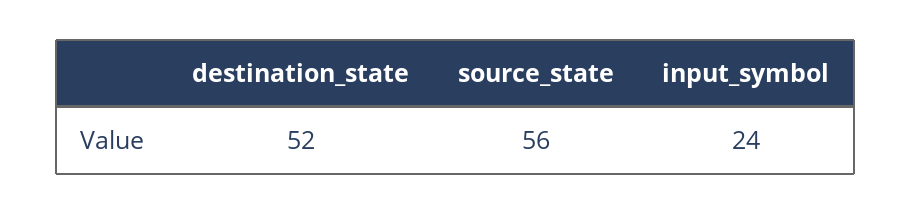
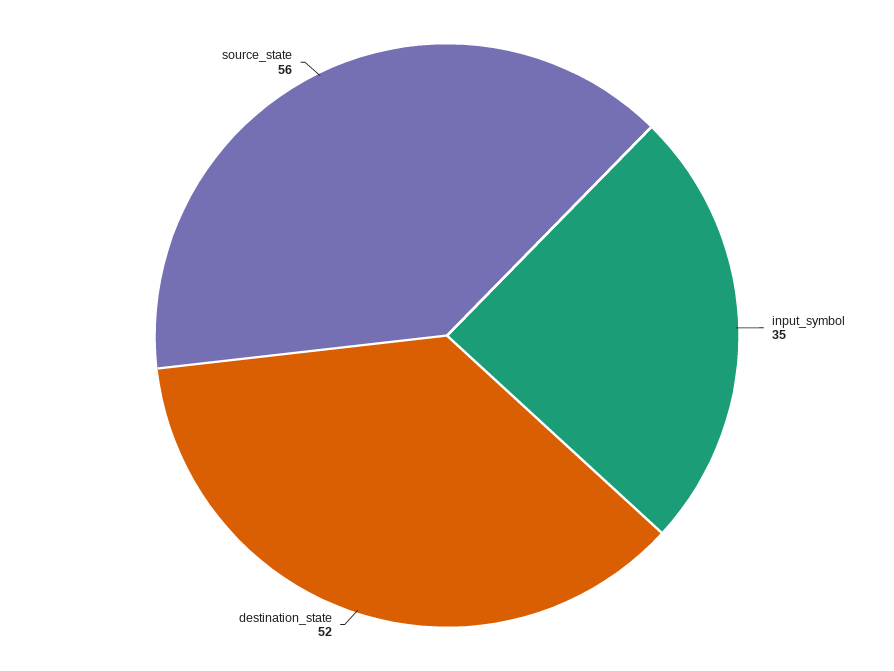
  {
    "destination_state": 52,
    "source_state": 56,
-   "input_symbol": 24
+   "input_symbol": 35
  }

